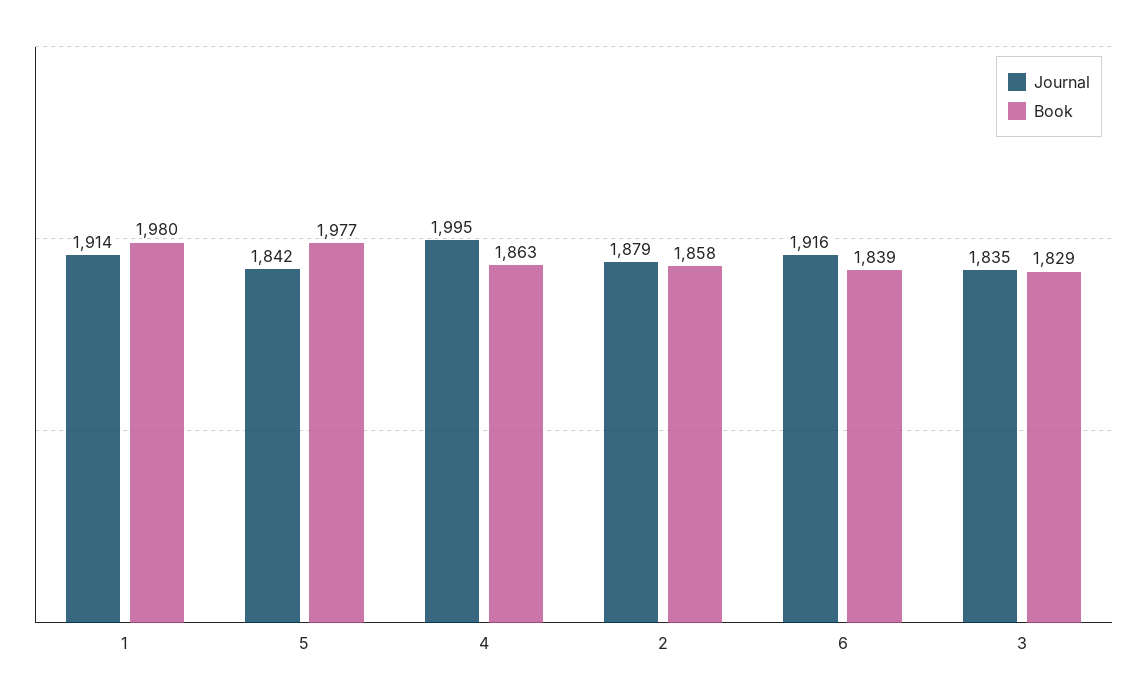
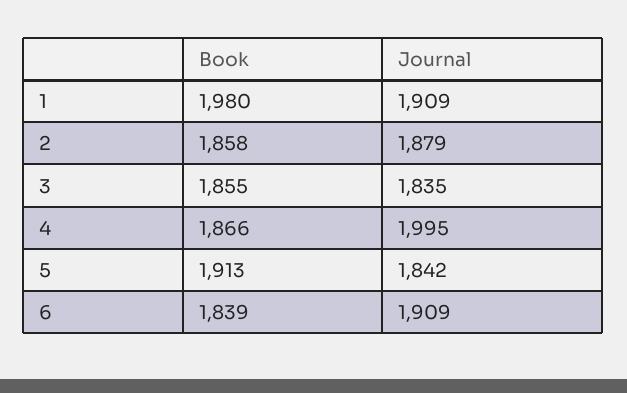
  {
    "Journal": {
-     "1": 1914,
+     "1": 1909,
      "5": 1842,
      "4": 1995,
      "2": 1879,
-     "6": 1916,
+     "6": 1909,
      "3": 1835
    },
    "Book": {
      "1": 1980,
-     "5": 1977,
+     "5": 1913,
-     "4": 1863,
+     "4": 1866,
      "2": 1858,
      "6": 1839,
-     "3": 1829
+     "3": 1855
    }
  }

